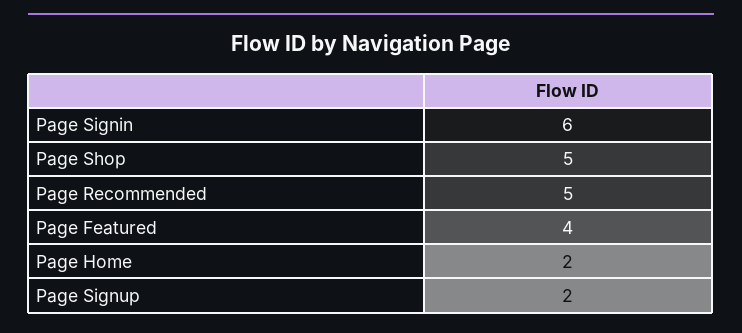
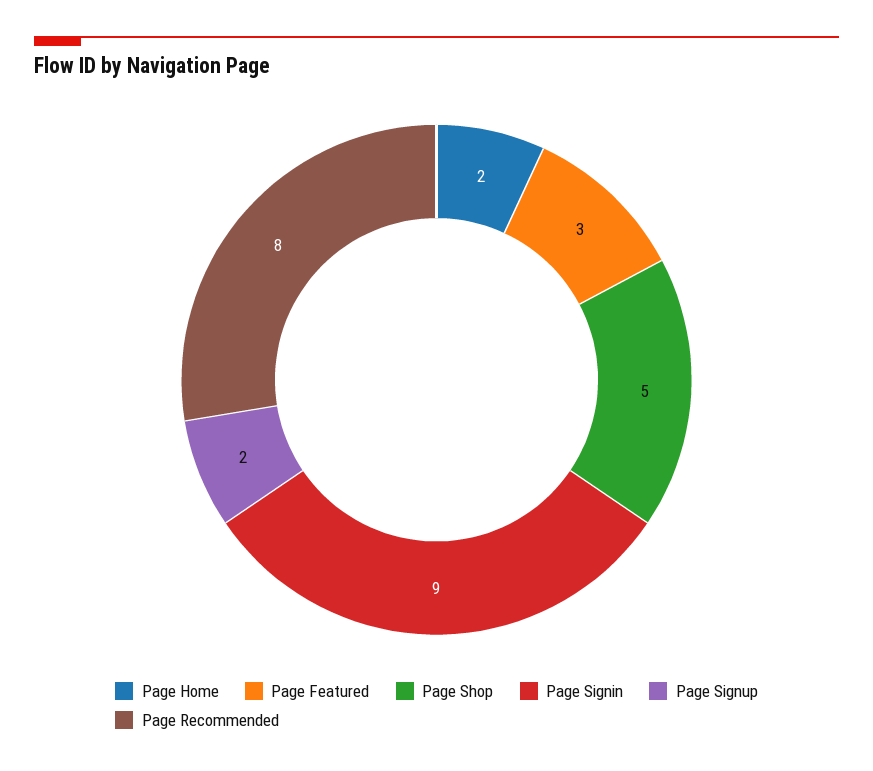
  {
-   "Page Signin": 6,
+   "Page Signin": 9,
    "Page Shop": 5,
-   "Page Recommended": 5,
+   "Page Recommended": 8,
-   "Page Featured": 4,
+   "Page Featured": 3,
    "Page Home": 2,
    "Page Signup": 2
  }

